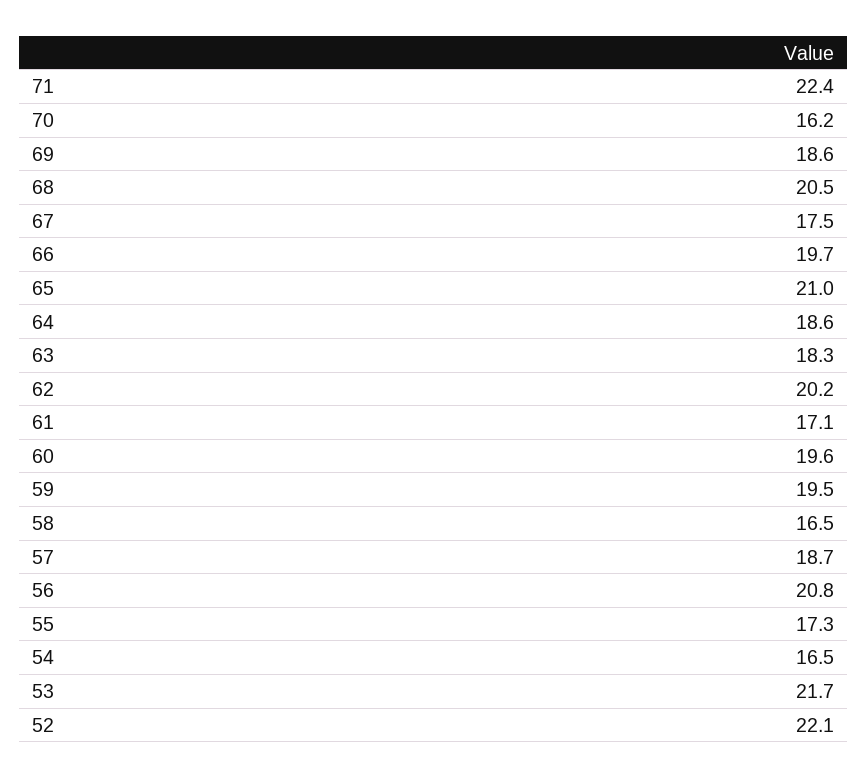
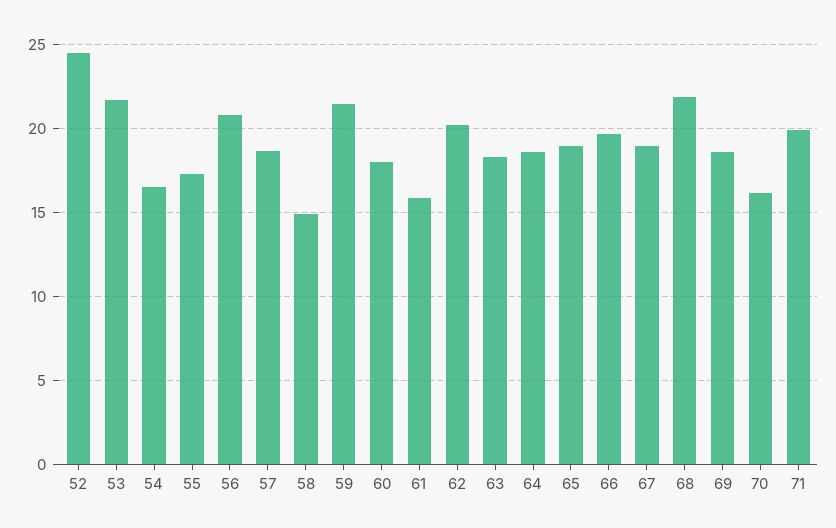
  {
-   "71": 22.4,
+   "71": 20,
    "70": 16.2,
    "69": 18.6,
-   "68": 20.5,
+   "68": 22,
-   "67": 17.5,
+   "67": 19,
    "66": 19.7,
-   "65": 21,
+   "65": 19,
    "64": 18.6,
    "63": 18.3,
    "62": 20.2,
-   "61": 17.1,
+   "61": 16,
-   "60": 19.6,
+   "60": 18,
-   "59": 19.5,
+   "59": 21.5,
-   "58": 16.5,
+   "58": 15,
    "57": 18.7,
    "56": 20.8,
    "55": 17.3,
    "54": 16.5,
    "53": 21.7,
-   "52": 22.1
+   "52": 24.5
  }

